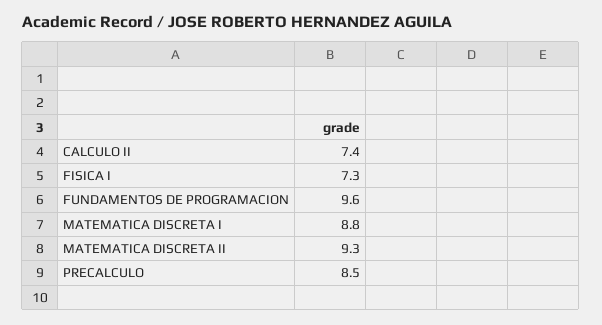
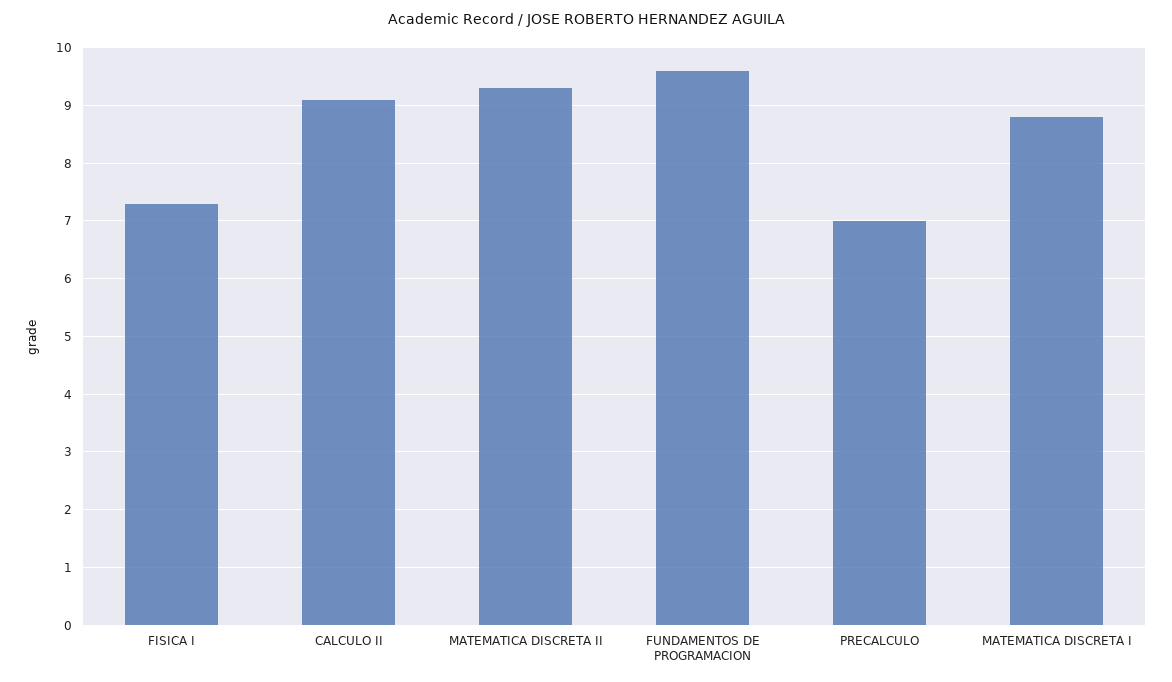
  {
-   "CALCULO II": 7.4,
+   "CALCULO II": 9,
    "FISICA I": 7.3,
    "FUNDAMENTOS DE PROGRAMACION": 9.6,
    "MATEMATICA DISCRETA I": 8.8,
    "MATEMATICA DISCRETA II": 9.3,
-   "PRECALCULO": 8.5
+   "PRECALCULO": 7
  }

